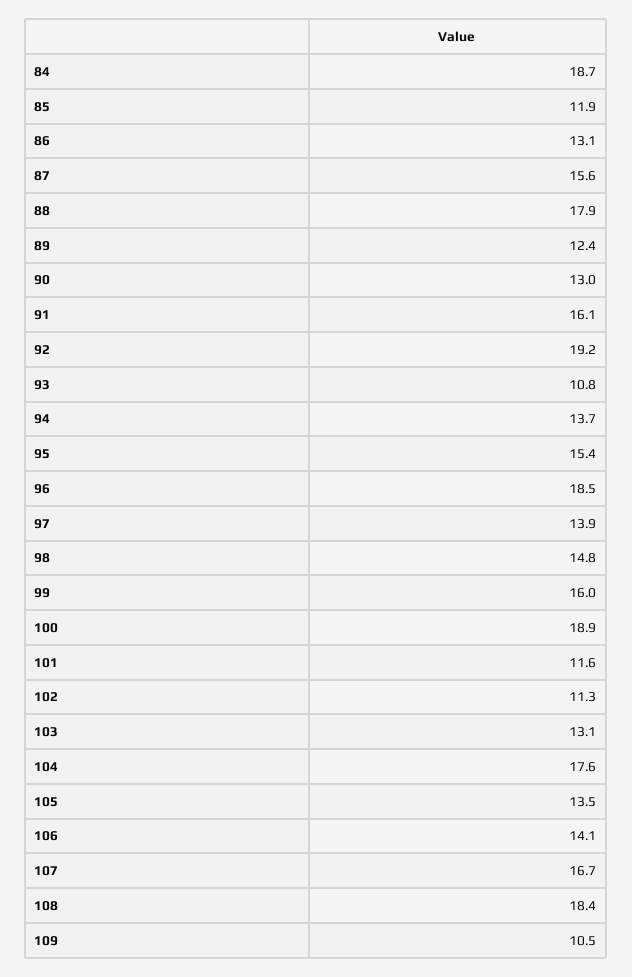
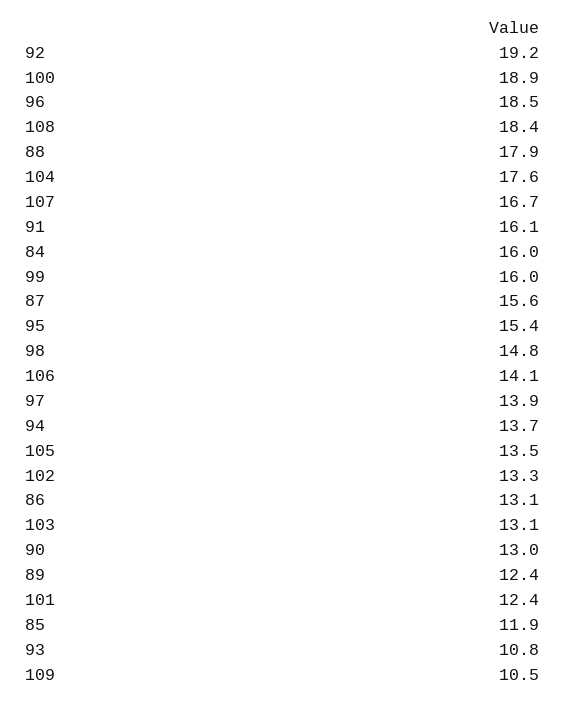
  {
-   "84": 18.7,
+   "84": 16,
    "85": 11.9,
    "86": 13.1,
    "87": 15.6,
    "88": 17.9,
    "89": 12.4,
    "90": 13,
    "91": 16.1,
    "92": 19.2,
    "93": 10.8,
    "94": 13.7,
    "95": 15.4,
    "96": 18.5,
    "97": 13.9,
    "98": 14.8,
    "99": 16,
    "100": 18.9,
-   "101": 11.6,
+   "101": 12.4,
-   "102": 11.3,
+   "102": 13.3,
    "103": 13.1,
    "104": 17.6,
    "105": 13.5,
    "106": 14.1,
    "107": 16.7,
    "108": 18.4,
    "109": 10.5
  }

